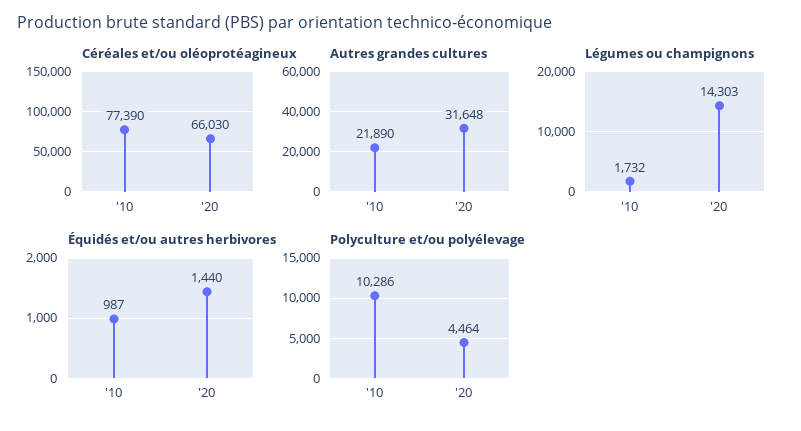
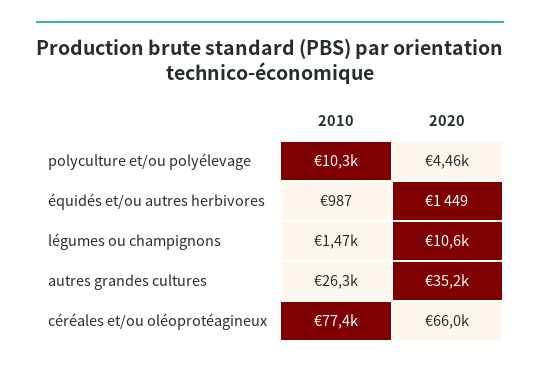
  {
    "Céréales et/ou oléoprotéagineux": {
      "'10": 77390,
      "'20": 66030
    },
    "Autres grandes cultures": {
-     "'10": 21890,
+     "'10": 26300,
-     "'20": 31648
+     "'20": 35200
    },
    "Légumes ou champignons": {
-     "'10": 1732,
+     "'10": 1470,
-     "'20": 14303
+     "'20": 10600
    },
    "Équidés et/ou autres herbivores": {
      "'10": 987,
-     "'20": 1440
+     "'20": 1449
    },
    "Polyculture et/ou polyélevage": {
      "'10": 10286,
      "'20": 4464
    }
  }

